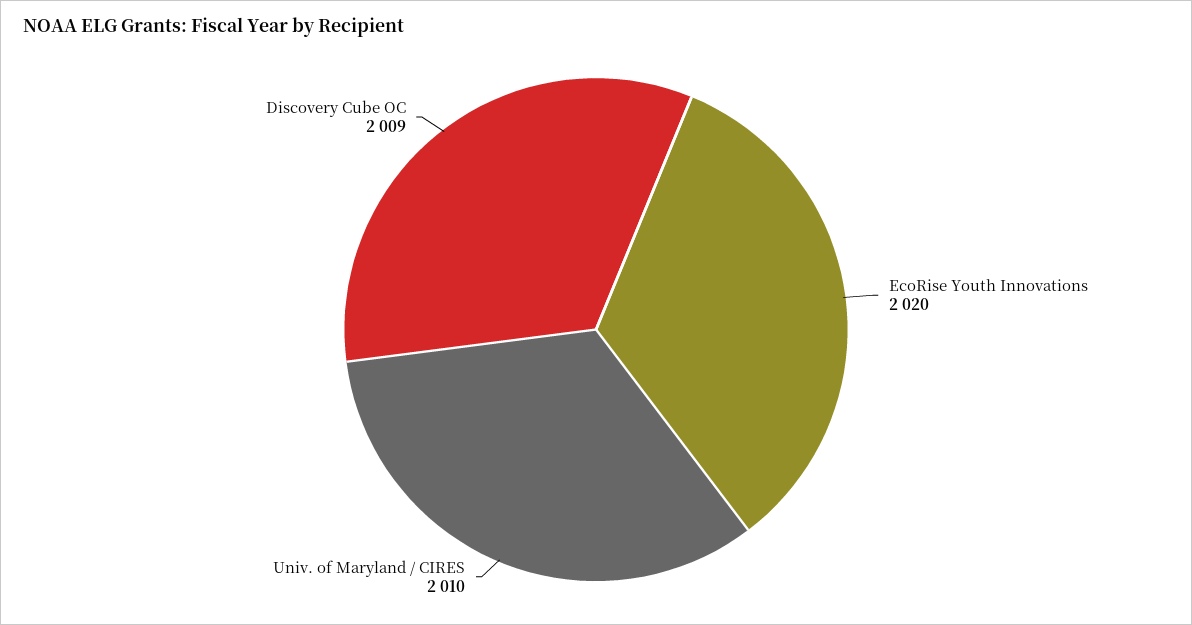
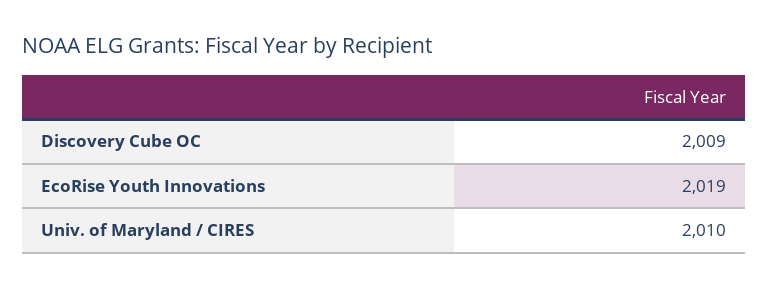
  {
-   "EcoRise Youth Innovations": 2020,
+   "EcoRise Youth Innovations": 2019,
    "Univ. of Maryland / CIRES": 2010,
    "Discovery Cube OC": 2009
  }

